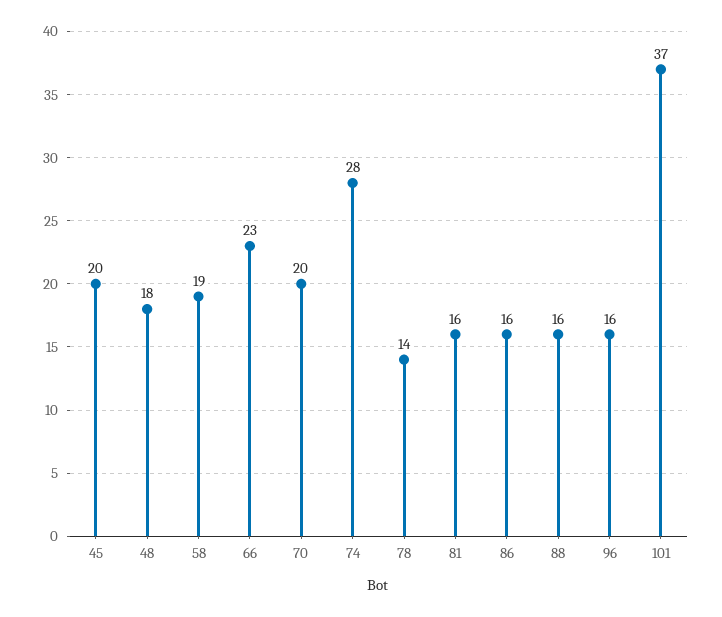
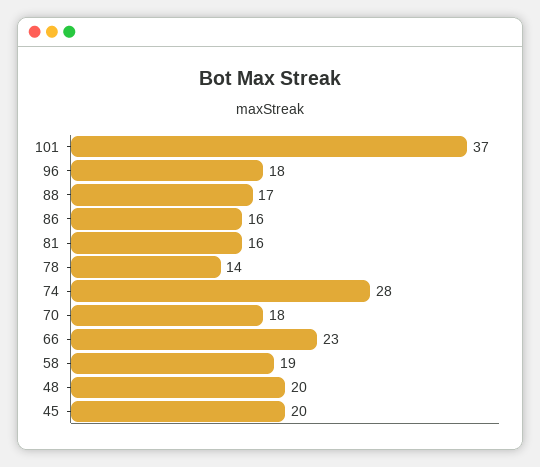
  {
    "45": 20,
-   "48": 18,
+   "48": 20,
    "58": 19,
    "66": 23,
-   "70": 20,
+   "70": 18,
    "74": 28,
    "78": 14,
    "81": 16,
    "86": 16,
-   "88": 16,
+   "88": 17,
-   "96": 16,
+   "96": 18,
    "101": 37
  }

